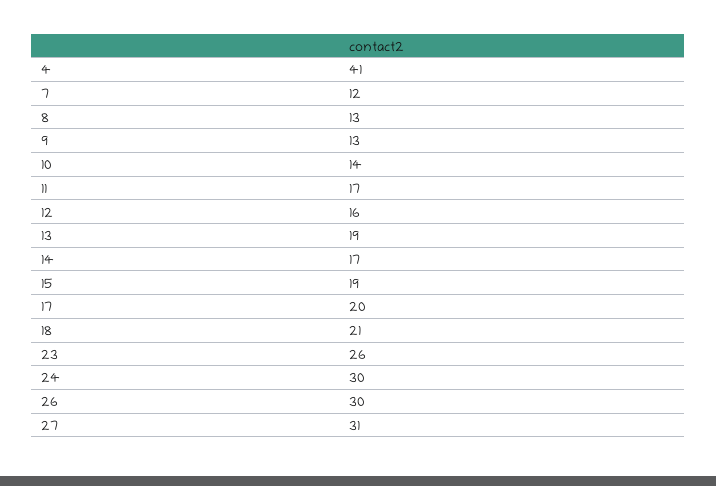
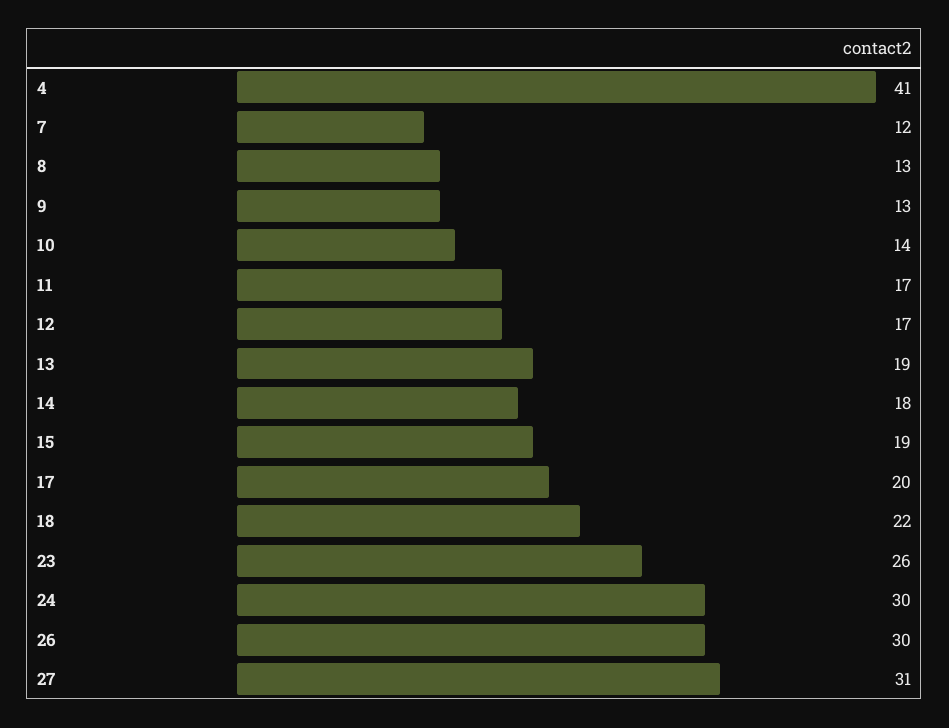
  {
    "4": 41,
    "7": 12,
    "8": 13,
    "9": 13,
    "10": 14,
    "11": 17,
-   "12": 16,
+   "12": 17,
    "13": 19,
-   "14": 17,
+   "14": 18,
    "15": 19,
    "17": 20,
-   "18": 21,
+   "18": 22,
    "23": 26,
    "24": 30,
    "26": 30,
    "27": 31
  }

